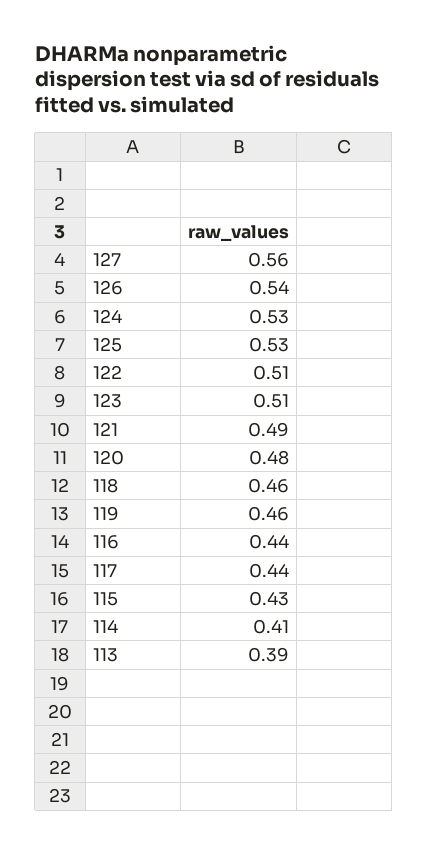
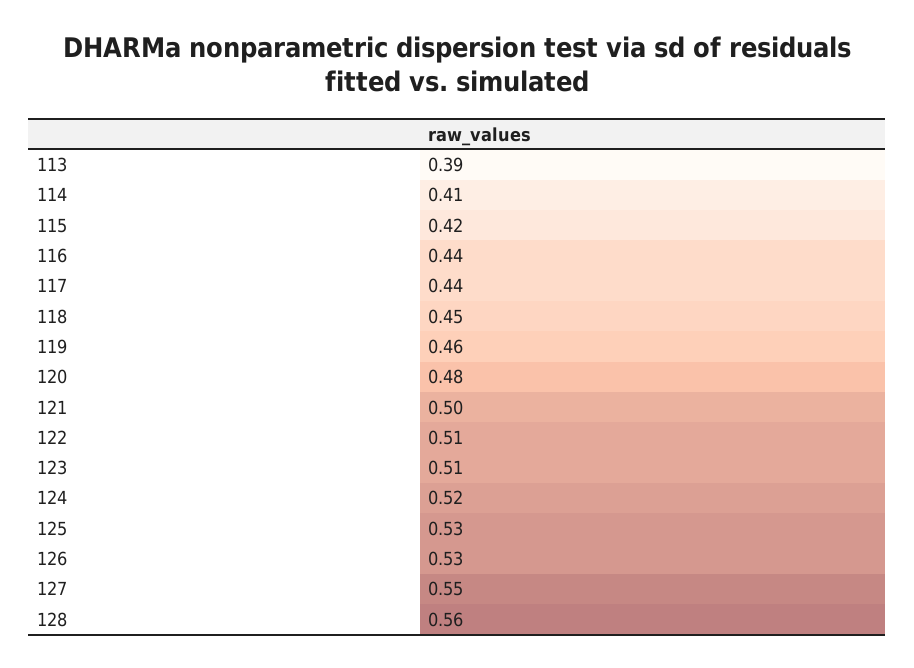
  {
-   "127": 0.56,
+   "127": 0.55,
-   "126": 0.54,
+   "126": 0.53,
-   "124": 0.53,
+   "124": 0.52,
    "125": 0.53,
    "122": 0.51,
    "123": 0.51,
-   "121": 0.49,
+   "121": 0.5,
    "120": 0.48,
-   "118": 0.46,
+   "118": 0.45,
    "119": 0.46,
    "116": 0.44,
    "117": 0.44,
-   "115": 0.43,
+   "115": 0.42,
    "114": 0.41,
-   "113": 0.39
+   "113": 0.39,
+   "128": 0.56
  }

